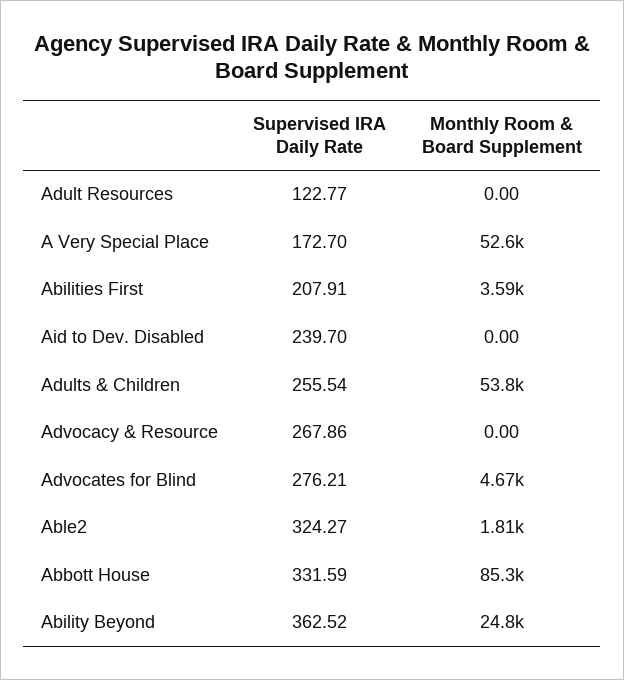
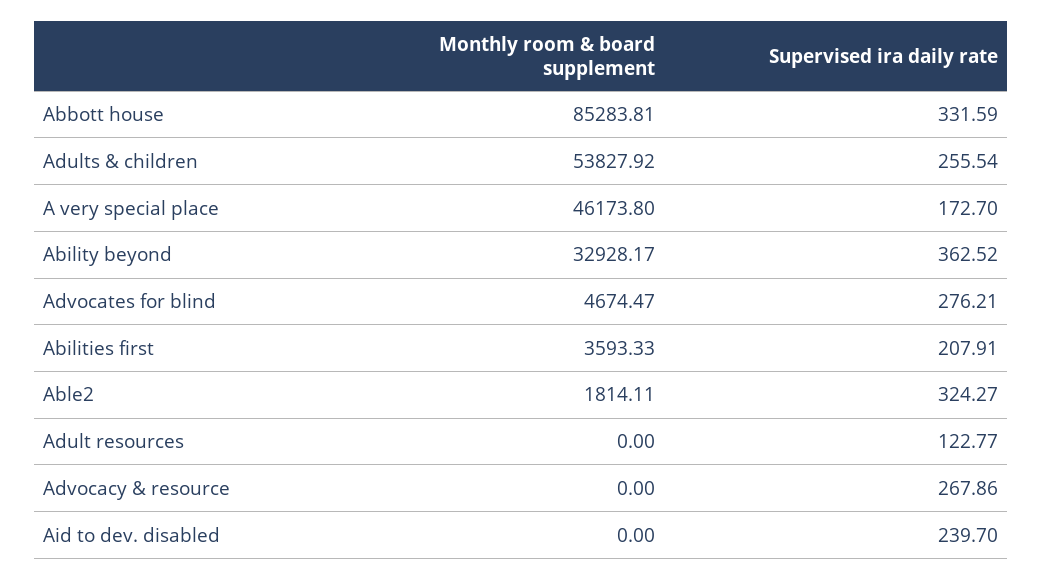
  {
    "Supervised IRA Daily Rate": {
      "Adult Resources": 122.77,
      "A Very Special Place": 172.7,
      "Abilities First": 207.91,
      "Aid to Dev. Disabled": 239.7,
      "Adults & Children": 255.54,
      "Advocacy & Resource": 267.86,
      "Advocates for Blind": 276.21,
      "Able2": 324.27,
      "Abbott House": 331.59,
      "Ability Beyond": 362.52
    },
    "Monthly Room & Board Supplement": {
      "Adult Resources": 0,
-     "A Very Special Place": 52600,
+     "A Very Special Place": 46173.8,
      "Abilities First": 3593.33,
      "Aid to Dev. Disabled": 0,
      "Adults & Children": 53827.92,
      "Advocacy & Resource": 0,
      "Advocates for Blind": 4674.47,
      "Able2": 1814.11,
      "Abbott House": 85283.81,
-     "Ability Beyond": 24800
+     "Ability Beyond": 32928.17
    }
  }

